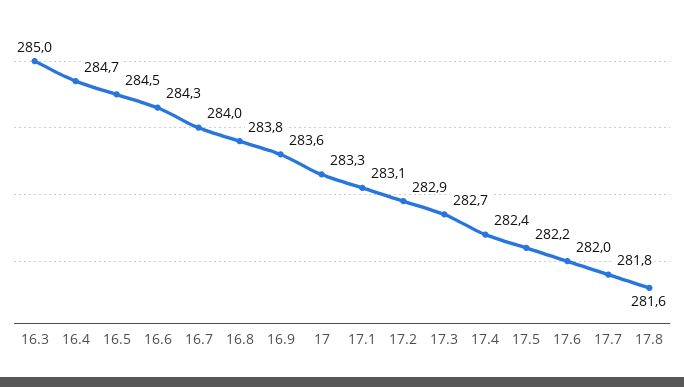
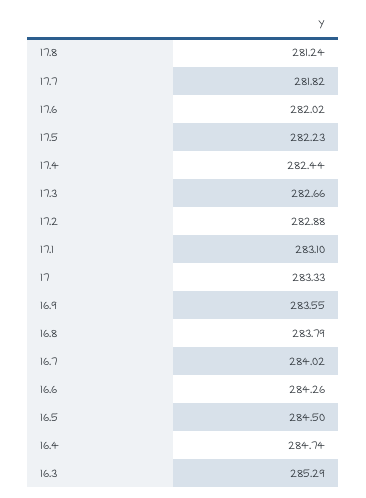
  {
-   "16.3": 285,
+   "16.3": 285.29,
    "16.4": 284.74,
    "16.5": 284.5,
    "16.6": 284.26,
    "16.7": 284.02,
    "16.8": 283.79,
    "16.9": 283.55,
    "17": 283.33,
    "17.1": 283.1,
    "17.2": 282.88,
    "17.3": 282.66,
    "17.4": 282.44,
    "17.5": 282.23,
    "17.6": 282.02,
    "17.7": 281.82,
-   "17.8": 281.6
+   "17.8": 281.24
  }

